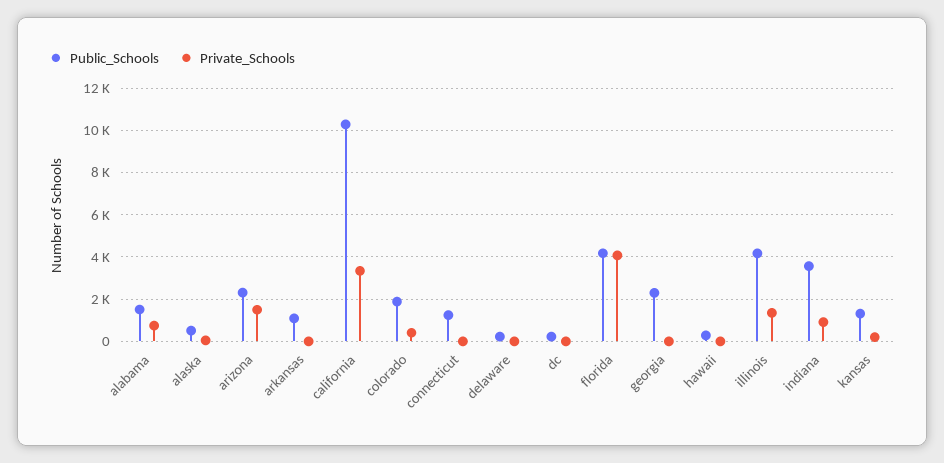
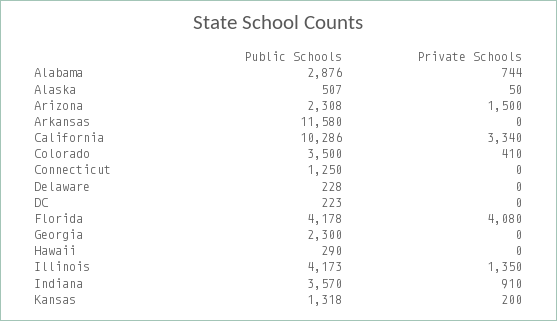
  {
    "Public_Schools": {
-     "alabama": 1500,
+     "alabama": 2876,
      "alaska": 507,
      "arizona": 2308,
-     "arkansas": 1000,
+     "arkansas": 11580,
      "california": 10286,
-     "colorado": 2000,
+     "colorado": 3500,
      "connecticut": 1250,
      "delaware": 228,
      "dc": 223,
      "florida": 4178,
      "georgia": 2300,
      "hawaii": 290,
      "illinois": 4173,
      "indiana": 3570,
      "kansas": 1318
    },
    "Private_Schools": {
      "alabama": 744,
      "alaska": 50,
      "arizona": 1500,
      "arkansas": 0,
      "california": 3340,
      "colorado": 410,
      "connecticut": 0,
      "delaware": 0,
      "dc": 0,
      "florida": 4080,
      "georgia": 0,
      "hawaii": 0,
      "illinois": 1350,
      "indiana": 910,
      "kansas": 200
    }
  }

